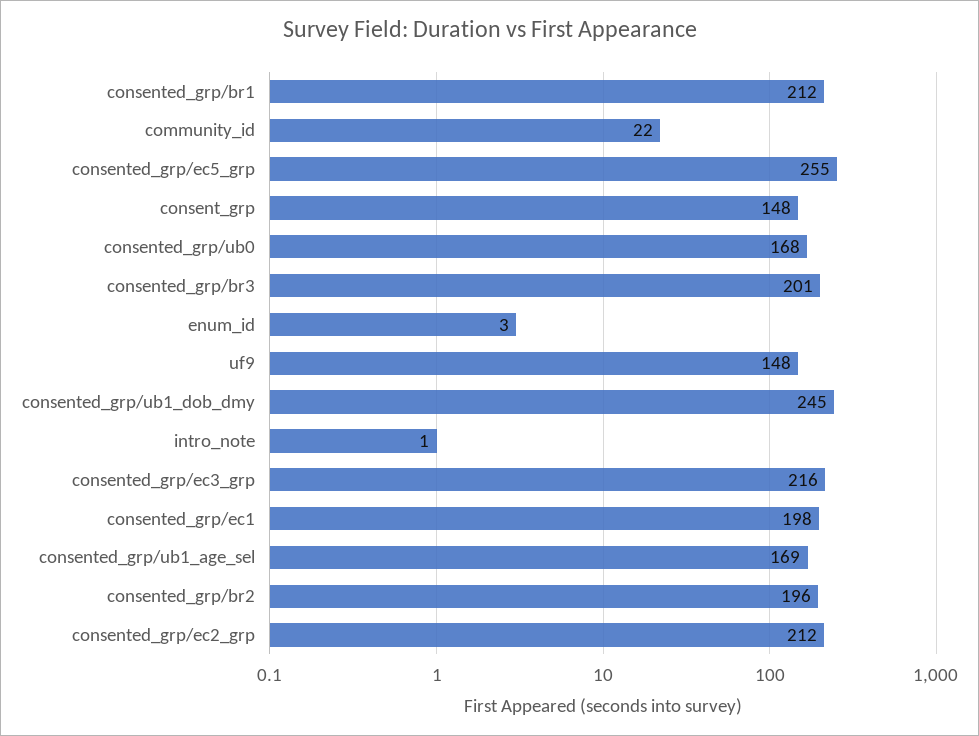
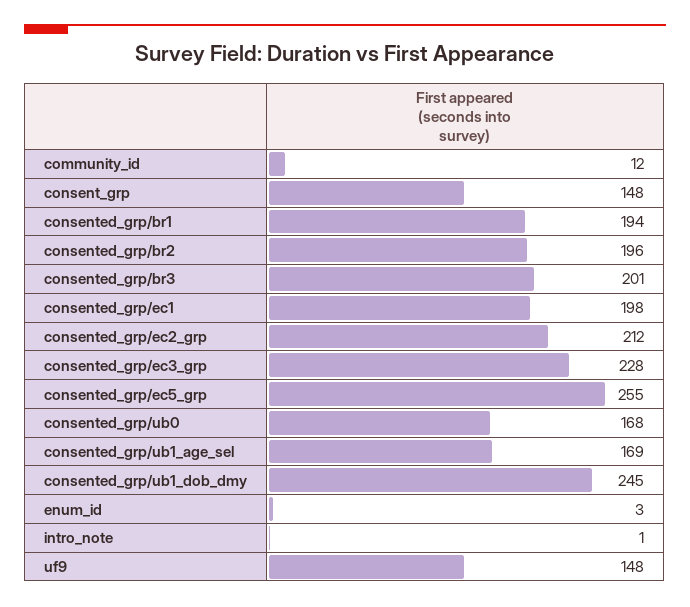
  {
-   "consented_grp/br1": 212,
+   "consented_grp/br1": 194,
-   "community_id": 22,
+   "community_id": 12,
    "consented_grp/ec5_grp": 255,
    "consent_grp": 148,
    "consented_grp/ub0": 168,
    "consented_grp/br3": 201,
    "enum_id": 3,
    "uf9": 148,
    "consented_grp/ub1_dob_dmy": 245,
    "intro_note": 1,
-   "consented_grp/ec3_grp": 216,
+   "consented_grp/ec3_grp": 228,
    "consented_grp/ec1": 198,
    "consented_grp/ub1_age_sel": 169,
    "consented_grp/br2": 196,
    "consented_grp/ec2_grp": 212
  }

